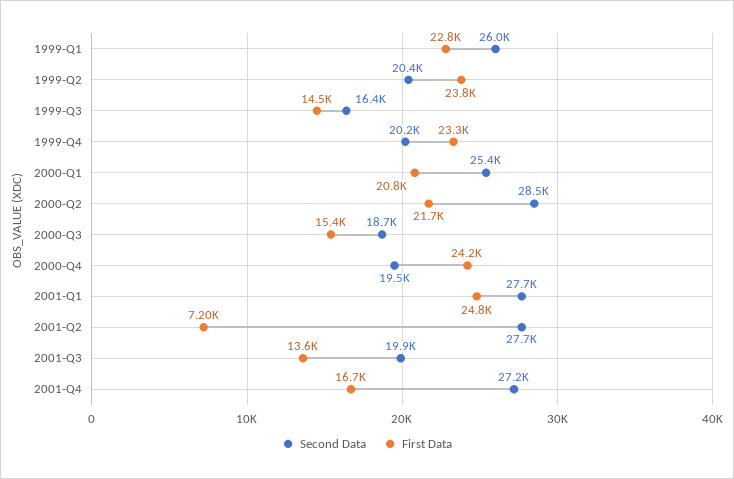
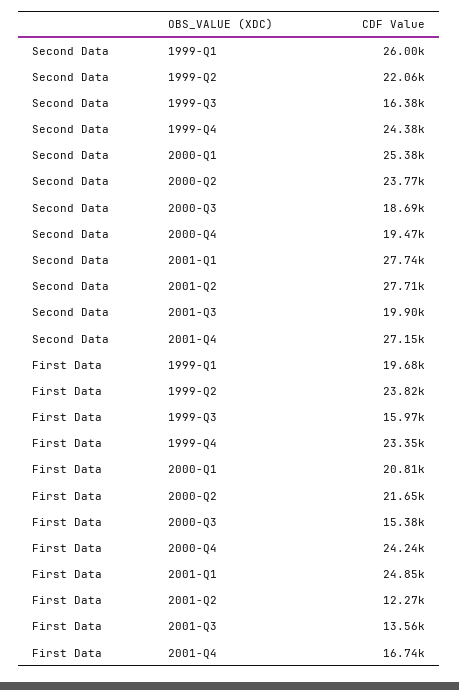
  {
    "Second Data": {
      "1999-Q1": 26000,
-     "1999-Q2": 20400,
+     "1999-Q2": 22060,
      "1999-Q3": 16380,
-     "1999-Q4": 20200,
+     "1999-Q4": 24380,
      "2000-Q1": 25380,
-     "2000-Q2": 28500,
+     "2000-Q2": 23770,
      "2000-Q3": 18690,
      "2000-Q4": 19470,
      "2001-Q1": 27740,
      "2001-Q2": 27710,
      "2001-Q3": 19900,
      "2001-Q4": 27150
    },
    "First Data": {
-     "1999-Q1": 22800,
+     "1999-Q1": 19680,
      "1999-Q2": 23820,
-     "1999-Q3": 14500,
+     "1999-Q3": 15970,
      "1999-Q4": 23350,
      "2000-Q1": 20810,
      "2000-Q2": 21650,
      "2000-Q3": 15380,
      "2000-Q4": 24240,
      "2001-Q1": 24850,
-     "2001-Q2": 7200,
+     "2001-Q2": 12270,
      "2001-Q3": 13560,
      "2001-Q4": 16740
    }
  }

